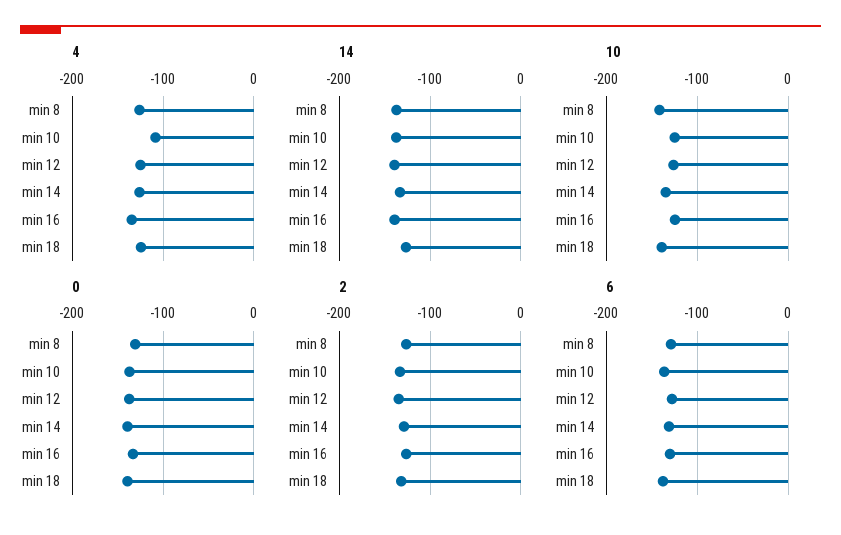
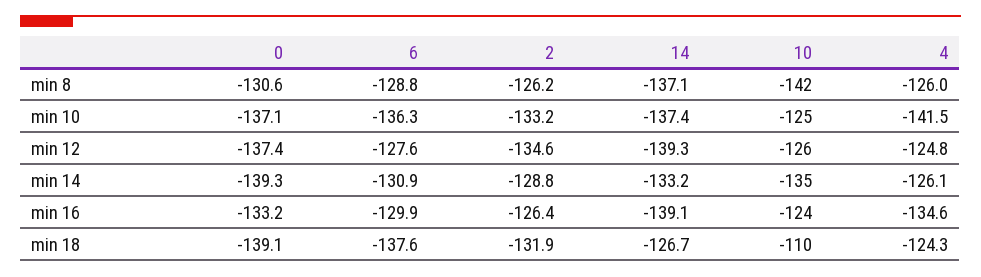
  {
    "4": {
      "min 8": -126,
-     "min 10": -110,
+     "min 10": -141.5,
      "min 12": -124.8,
      "min 14": -126.1,
      "min 16": -134.6,
      "min 18": -124.3
    },
    "14": {
      "min 8": -137.1,
      "min 10": -137.4,
      "min 12": -139.3,
      "min 14": -133.2,
      "min 16": -139.1,
      "min 18": -126.7
    },
    "10": {
      "min 8": -142,
      "min 10": -125,
      "min 12": -126,
      "min 14": -135,
      "min 16": -124,
-     "min 18": -140
+     "min 18": -110
    },
    "0": {
      "min 8": -130.6,
      "min 10": -137.1,
      "min 12": -137.4,
      "min 14": -139.3,
      "min 16": -133.2,
      "min 18": -139.1
    },
    "2": {
      "min 8": -126.2,
      "min 10": -133.2,
      "min 12": -134.6,
      "min 14": -128.8,
      "min 16": -126.4,
      "min 18": -131.9
    },
    "6": {
      "min 8": -128.8,
      "min 10": -136.3,
      "min 12": -127.6,
      "min 14": -130.9,
      "min 16": -129.9,
      "min 18": -137.6
    }
  }

